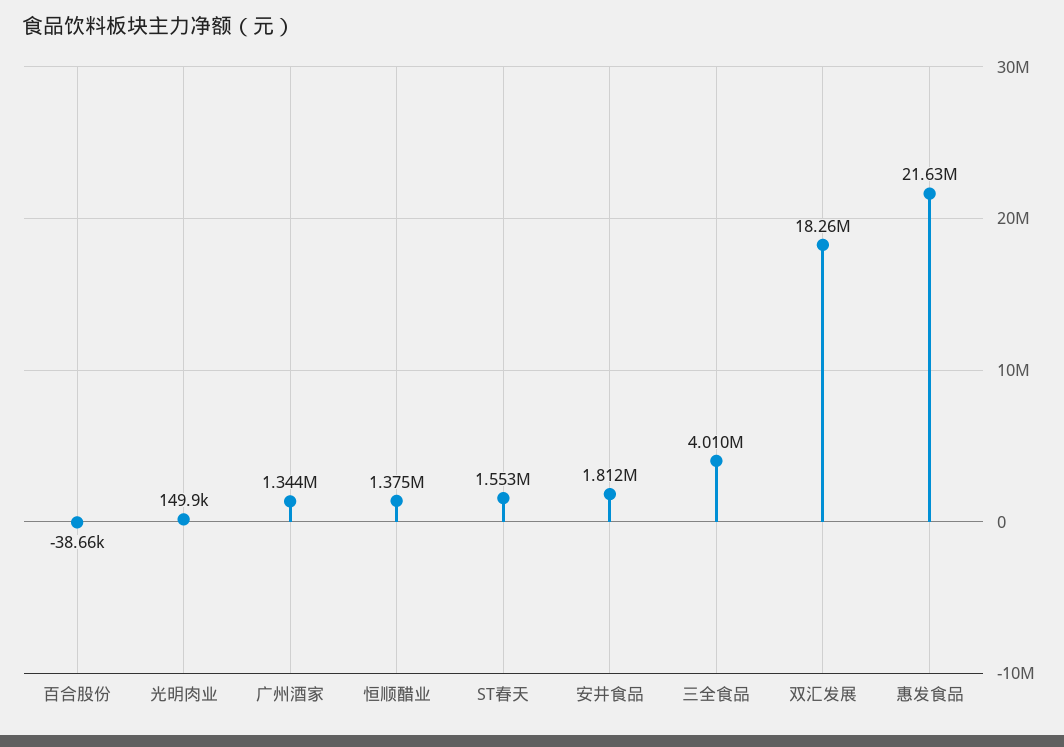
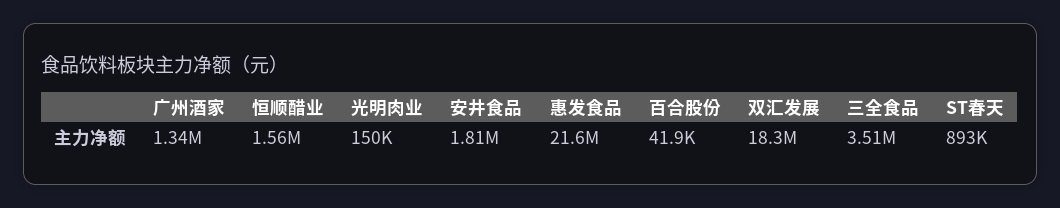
  {
-   "百合股份": -38660,
+   "百合股份": 41900,
    "光明肉业": 149900,
    "广州酒家": 1344000,
-   "恒顺醋业": 1375000,
+   "恒顺醋业": 1560000,
-   "ST春天": 1553000,
+   "ST春天": 893000,
    "安井食品": 1812000,
-   "三全食品": 4010000,
+   "三全食品": 3510000,
    "双汇发展": 18260000,
    "惠发食品": 21630000
  }

